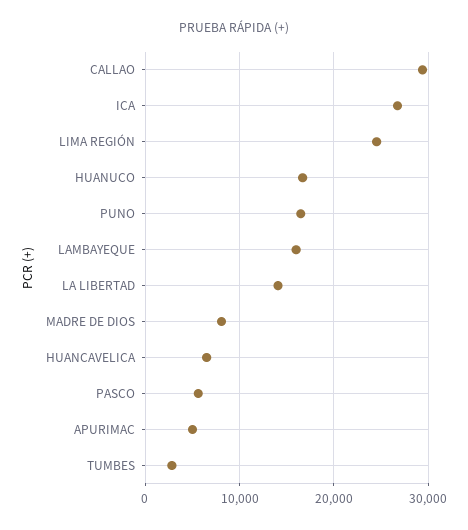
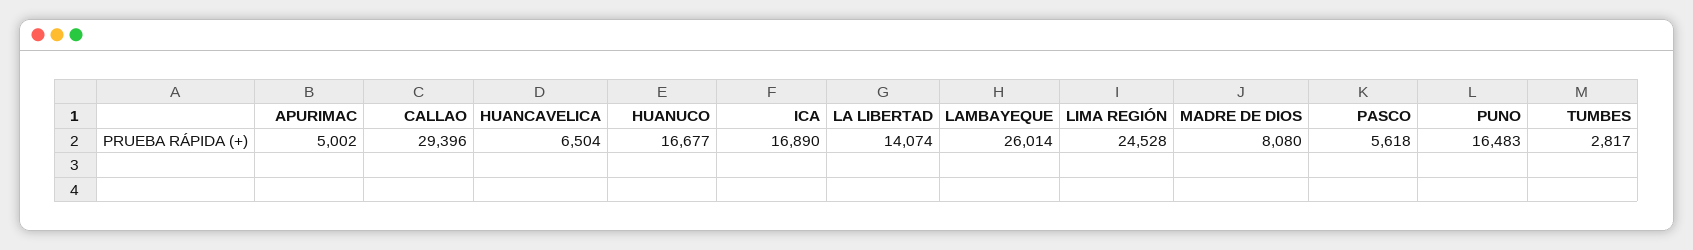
  {
    "CALLAO": 29396,
-   "ICA": 27000,
+   "ICA": 16890,
    "LIMA REGIÓN": 24528,
    "HUANUCO": 16677,
    "PUNO": 16483,
-   "LAMBAYEQUE": 16000,
+   "LAMBAYEQUE": 26014,
    "LA LIBERTAD": 14074,
    "MADRE DE DIOS": 8080,
    "HUANCAVELICA": 6504,
    "PASCO": 5618,
    "APURIMAC": 5002,
    "TUMBES": 2817
  }

